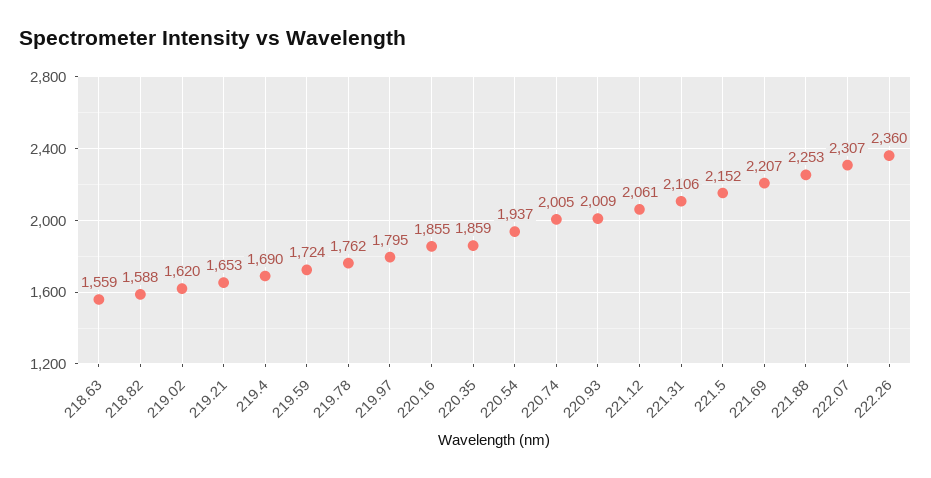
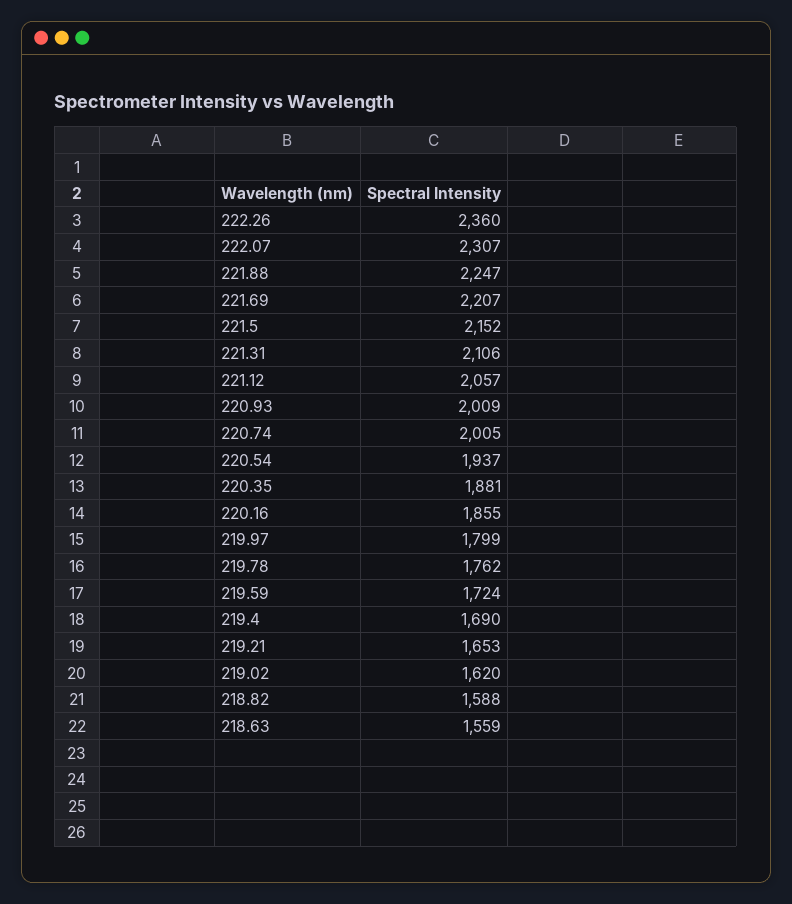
  {
    "218.63": 1559,
    "218.82": 1588,
    "219.02": 1620,
    "219.21": 1653,
    "219.4": 1690,
    "219.59": 1724,
    "219.78": 1762,
-   "219.97": 1795,
+   "219.97": 1799,
    "220.16": 1855,
-   "220.35": 1859,
+   "220.35": 1881,
    "220.54": 1937,
    "220.74": 2005,
    "220.93": 2009,
-   "221.12": 2061,
+   "221.12": 2057,
    "221.31": 2106,
    "221.5": 2152,
    "221.69": 2207,
-   "221.88": 2253,
+   "221.88": 2247,
    "222.07": 2307,
    "222.26": 2360
  }

